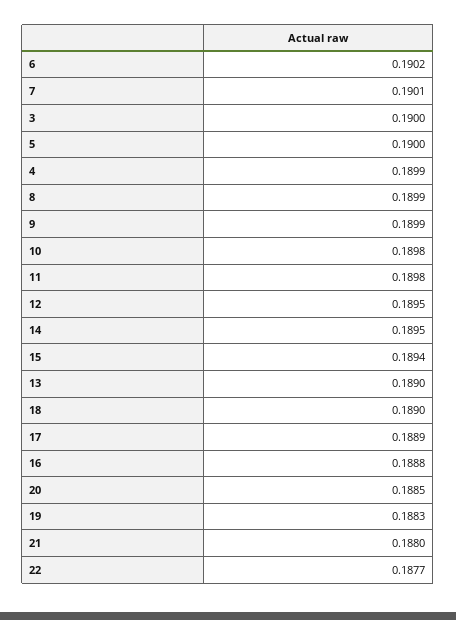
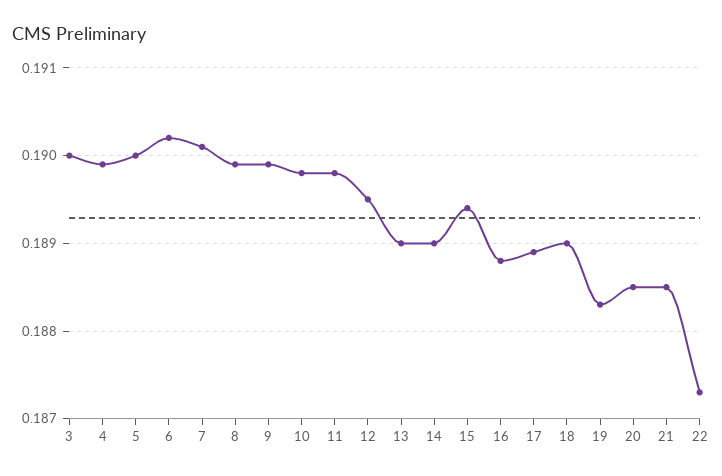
  {
    "6": 0.1902,
    "7": 0.1901,
    "3": 0.19,
    "5": 0.19,
    "4": 0.1899,
    "8": 0.1899,
    "9": 0.1899,
    "10": 0.1898,
    "11": 0.1898,
    "12": 0.1895,
-   "14": 0.1895,
+   "14": 0.189,
    "15": 0.1894,
    "13": 0.189,
    "18": 0.189,
    "17": 0.1889,
    "16": 0.1888,
    "20": 0.1885,
    "19": 0.1883,
-   "21": 0.188,
+   "21": 0.1885,
-   "22": 0.1877
+   "22": 0.1873
  }

